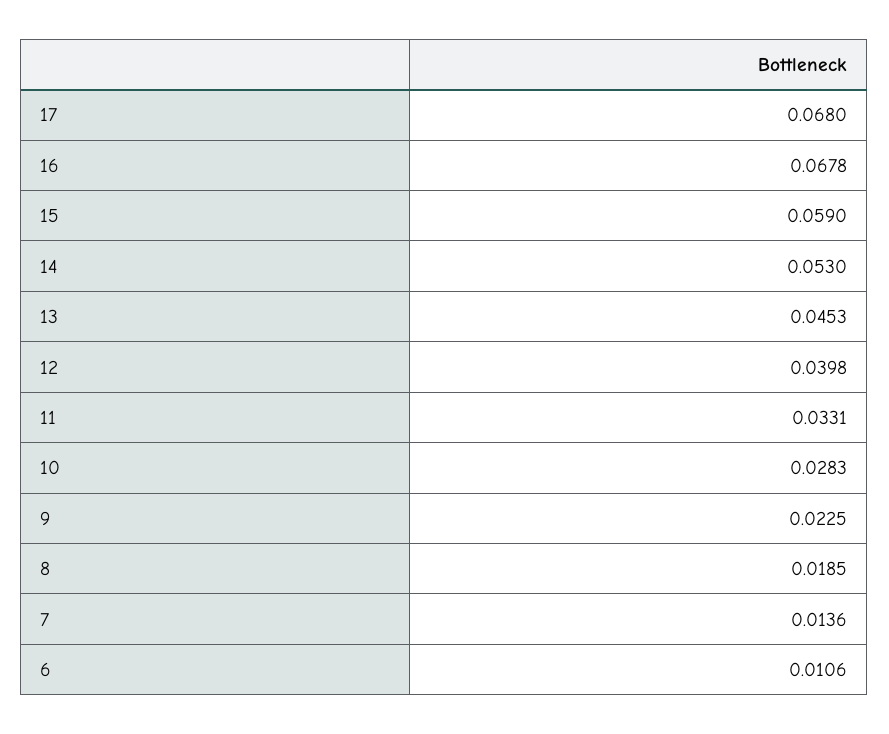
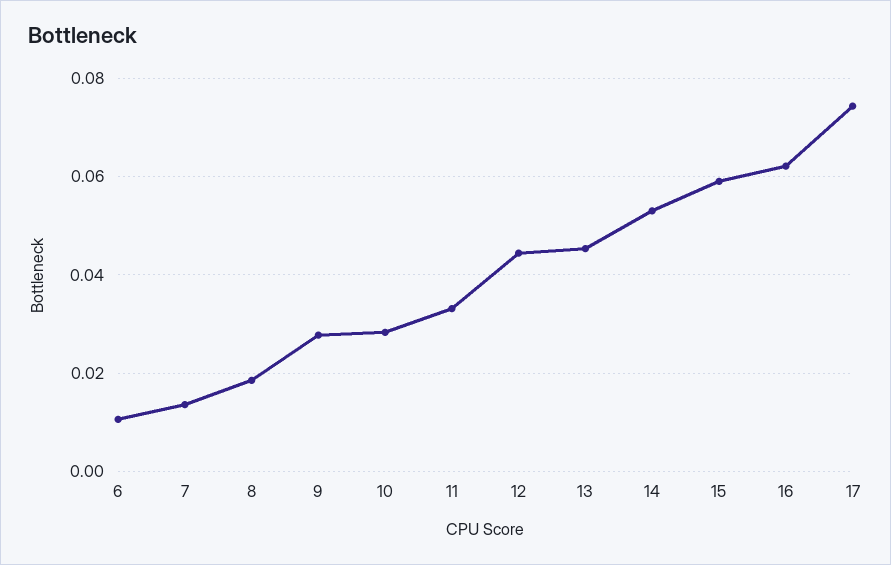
  {
-   "17": 0.068,
+   "17": 0.074,
-   "16": 0.0678,
+   "16": 0.062,
    "15": 0.059,
    "14": 0.053,
    "13": 0.0453,
-   "12": 0.0398,
+   "12": 0.044,
    "11": 0.0331,
    "10": 0.0283,
-   "9": 0.0225,
+   "9": 0.028,
    "8": 0.0185,
    "7": 0.0136,
    "6": 0.0106
  }

